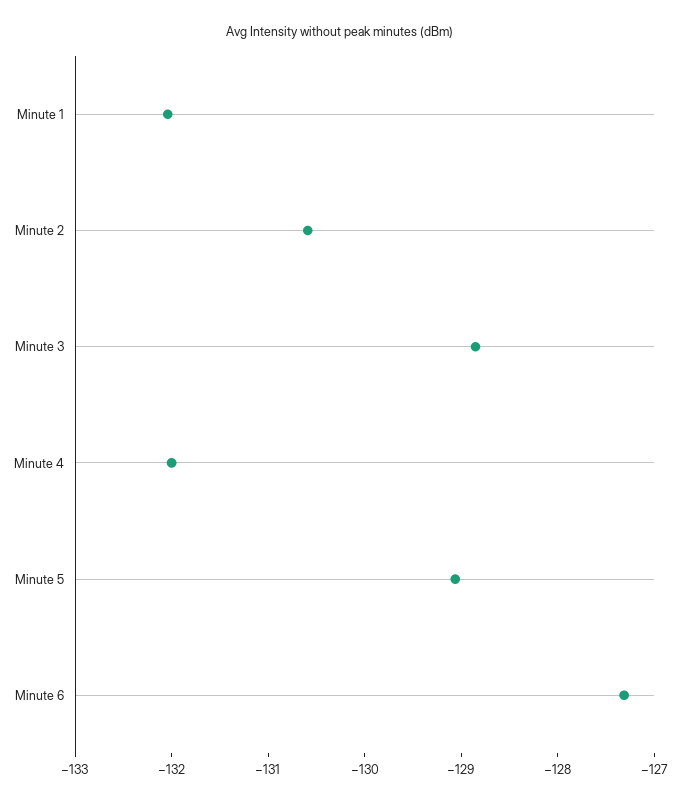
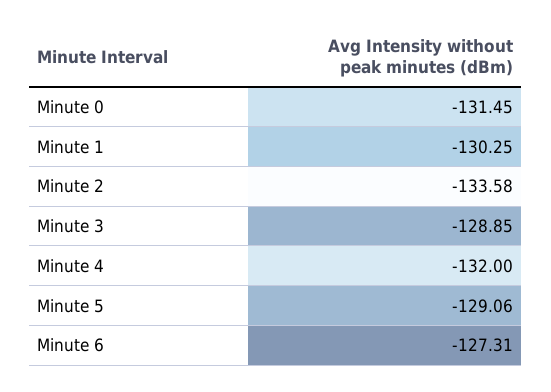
  {
-   "Minute 1": -132,
+   "Minute 1": -130.25,
-   "Minute 2": -130.6,
+   "Minute 2": -133.58,
    "Minute 3": -128.85,
    "Minute 4": -132,
    "Minute 5": -129.06,
-   "Minute 6": -127.31
+   "Minute 6": -127.31,
+   "Minute 0": -131.45
  }

